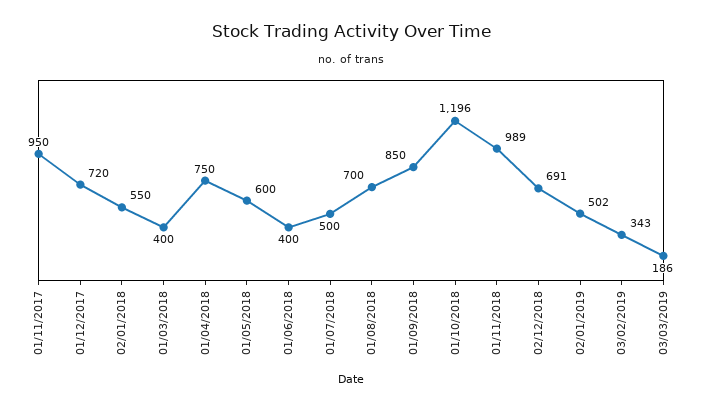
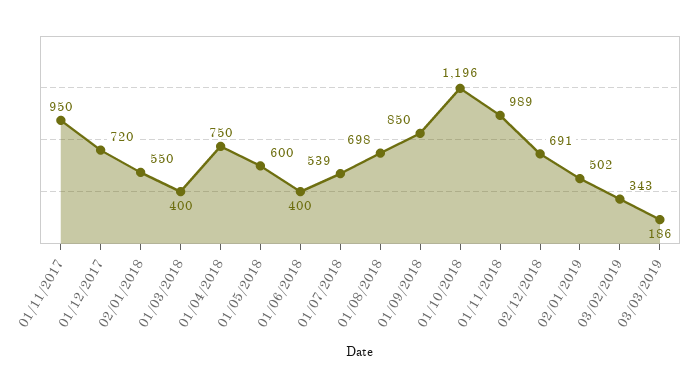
  {
    "01/11/2017": 950,
    "01/12/2017": 720,
    "02/01/2018": 550,
    "01/03/2018": 400,
    "01/04/2018": 750,
    "01/05/2018": 600,
    "01/06/2018": 400,
-   "01/07/2018": 500,
+   "01/07/2018": 539,
-   "01/08/2018": 700,
+   "01/08/2018": 698,
    "01/09/2018": 850,
    "01/10/2018": 1196,
    "01/11/2018": 989,
    "02/12/2018": 691,
    "02/01/2019": 502,
    "03/02/2019": 343,
    "03/03/2019": 186
  }

